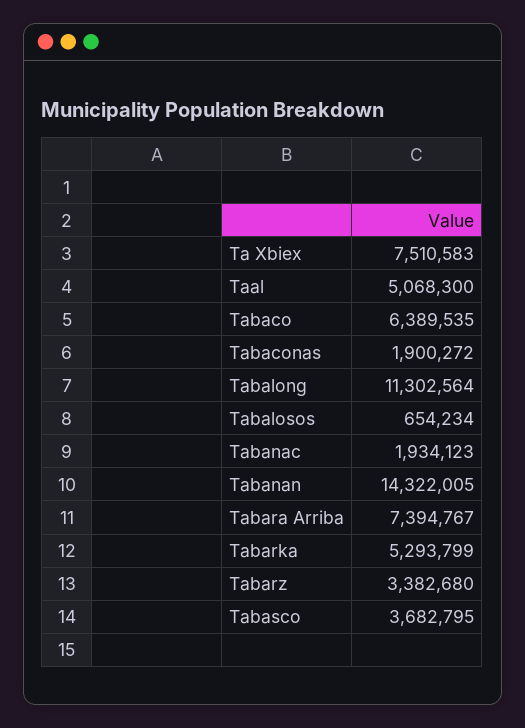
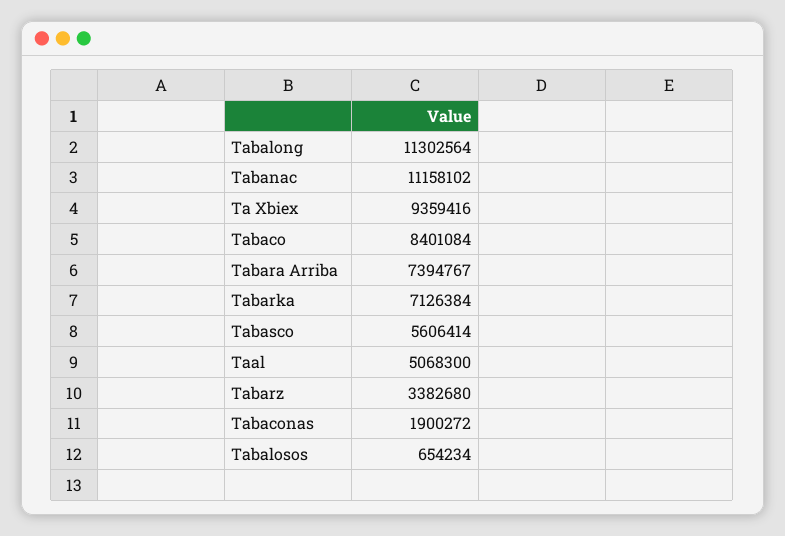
  {
-   "Ta Xbiex": 7510583,
+   "Ta Xbiex": 9359416,
    "Taal": 5068300,
-   "Tabaco": 6389535,
+   "Tabaco": 8401084,
    "Tabaconas": 1900272,
    "Tabalong": 11302564,
    "Tabalosos": 654234,
-   "Tabanac": 1934123,
+   "Tabanac": 11158102,
-   "Tabanan": 14322005,
    "Tabara Arriba": 7394767,
-   "Tabarka": 5293799,
+   "Tabarka": 7126384,
    "Tabarz": 3382680,
-   "Tabasco": 3682795
+   "Tabasco": 5606414
  }

